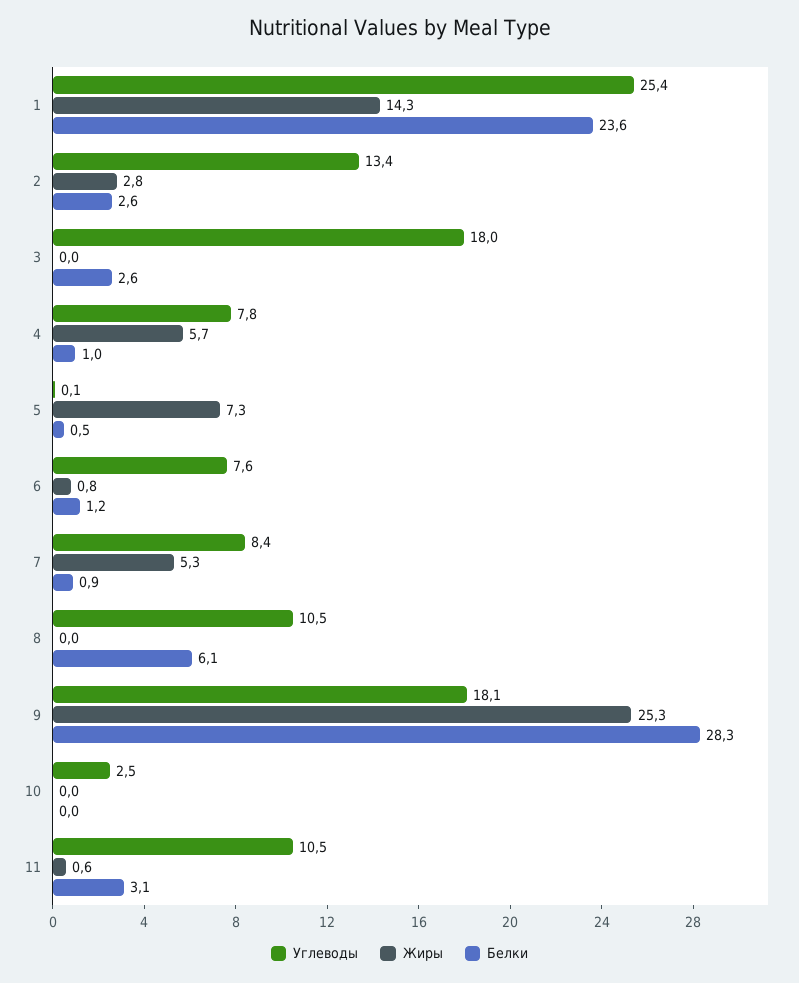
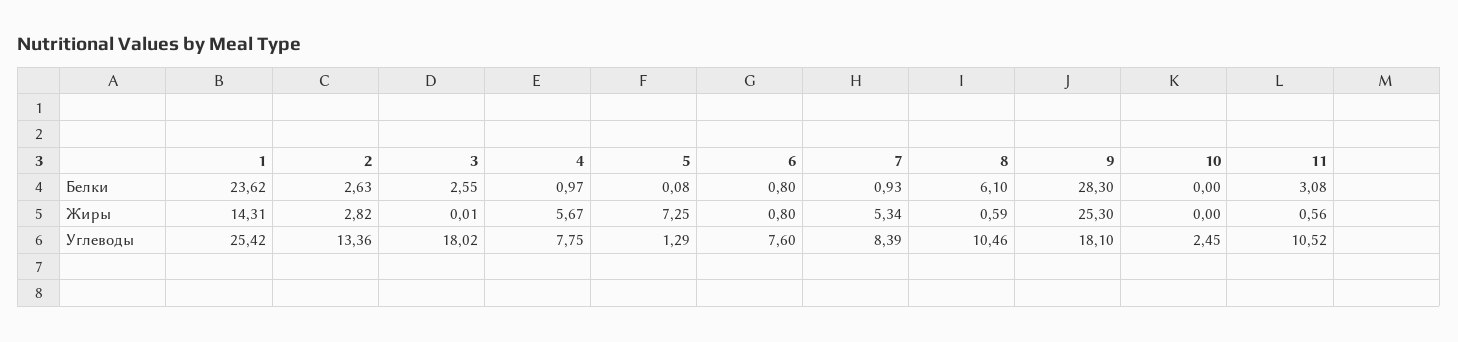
  {
    "Углеводы": {
      "1": 25.42,
      "2": 13.36,
      "3": 18.02,
      "4": 7.75,
-     "5": 0.1,
+     "5": 1.29,
      "6": 7.6,
      "7": 8.39,
      "8": 10.46,
      "9": 18.1,
      "10": 2.45,
      "11": 10.52
    },
    "Жиры": {
      "1": 14.31,
      "2": 2.82,
      "3": 0.01,
      "4": 5.67,
      "5": 7.25,
      "6": 0.8,
      "7": 5.34,
-     "8": 0,
+     "8": 0.59,
      "9": 25.3,
      "10": 0,
      "11": 0.56
    },
    "Белки": {
      "1": 23.62,
      "2": 2.63,
      "3": 2.55,
      "4": 0.97,
-     "5": 0.5,
+     "5": 0.08,
-     "6": 1.2,
+     "6": 0.8,
      "7": 0.93,
      "8": 6.1,
      "9": 28.3,
      "10": 0,
      "11": 3.08
    }
  }

